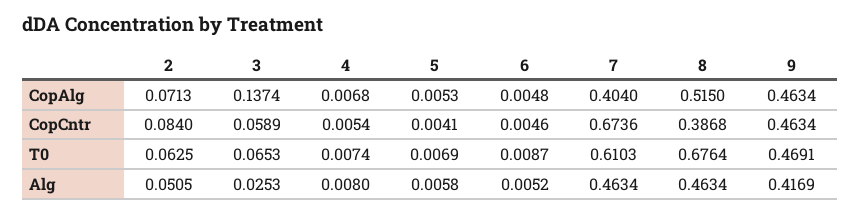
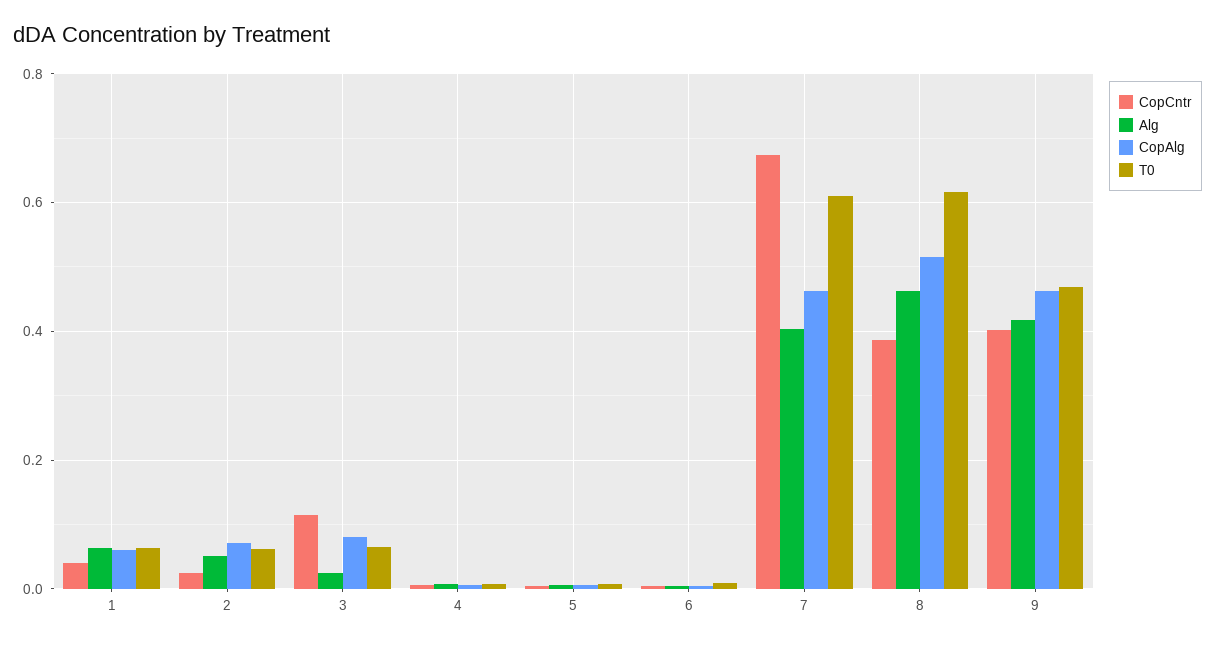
  {
    "CopAlg": {
      "2": 0.0713,
-     "3": 0.1374,
+     "3": 0.08,
      "4": 0.0068,
      "5": 0.0053,
      "6": 0.0048,
-     "7": 0.404,
+     "7": 0.46,
      "8": 0.515,
-     "9": 0.4634
+     "9": 0.4634,
+     "1": 0.06
    },
    "CopCntr": {
-     "2": 0.084,
+     "2": 0.02,
-     "3": 0.0589,
+     "3": 0.12,
      "4": 0.0054,
      "5": 0.0041,
      "6": 0.0046,
      "7": 0.6736,
      "8": 0.3868,
-     "9": 0.4634
+     "9": 0.4,
+     "1": 0.04
    },
    "T0": {
      "2": 0.0625,
      "3": 0.0653,
      "4": 0.0074,
      "5": 0.0069,
      "6": 0.0087,
      "7": 0.6103,
-     "8": 0.6764,
+     "8": 0.62,
-     "9": 0.4691
+     "9": 0.4691,
+     "1": 0.06
    },
    "Alg": {
      "2": 0.0505,
      "3": 0.0253,
      "4": 0.008,
      "5": 0.0058,
      "6": 0.0052,
-     "7": 0.4634,
+     "7": 0.4,
      "8": 0.4634,
-     "9": 0.4169
+     "9": 0.4169,
+     "1": 0.06
    }
  }

